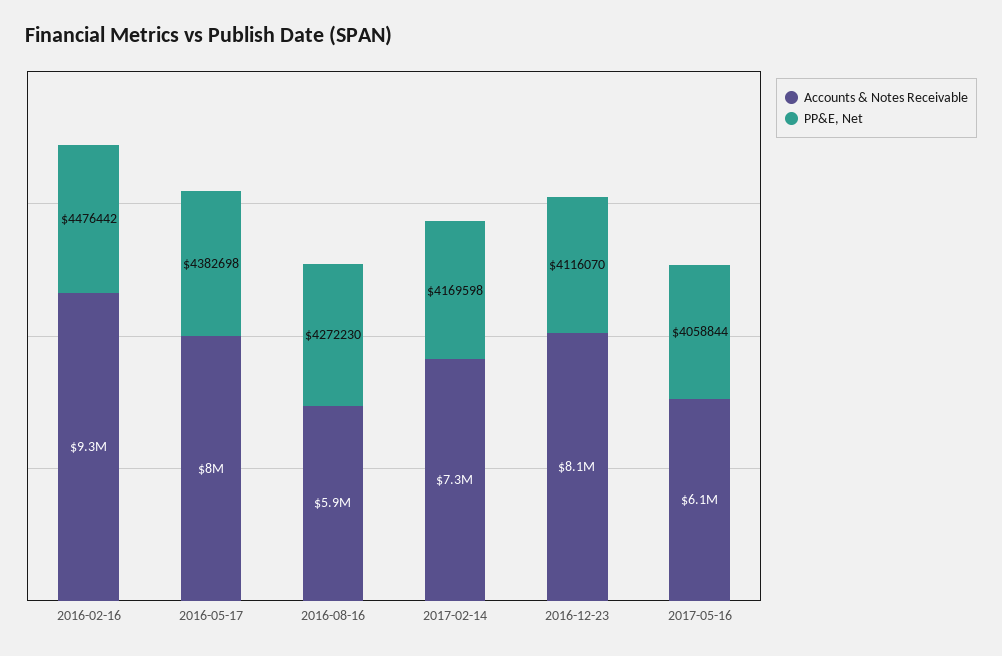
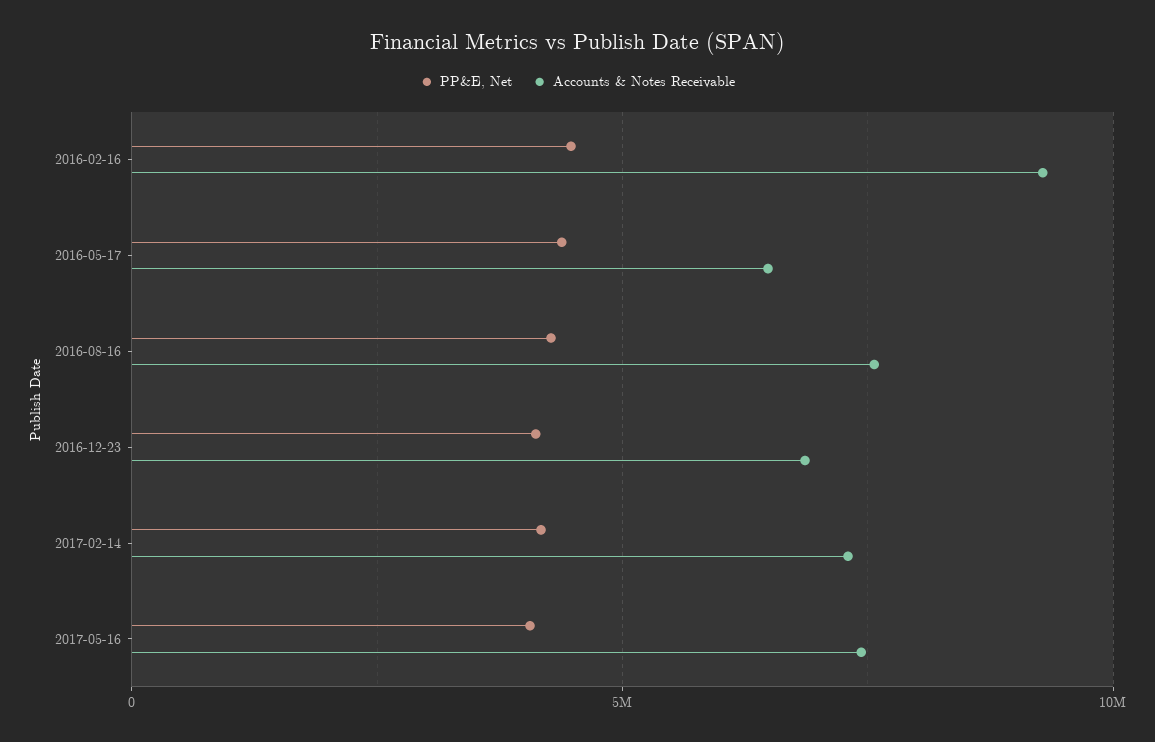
  {
    "Accounts & Notes Receivable": {
      "2016-02-16": 9300000,
-     "2016-05-17": 8000000,
+     "2016-05-17": 6500000,
-     "2016-08-16": 5900000,
+     "2016-08-16": 7500000,
      "2017-02-14": 7300000,
-     "2016-12-23": 8100000,
+     "2016-12-23": 7000000,
-     "2017-05-16": 6100000
+     "2017-05-16": 7500000
    },
    "PP&E, Net": {
      "2016-02-16": 4476442,
      "2016-05-17": 4382698,
      "2016-08-16": 4272230,
      "2017-02-14": 4169598,
      "2016-12-23": 4116070,
      "2017-05-16": 4058844
    }
  }

